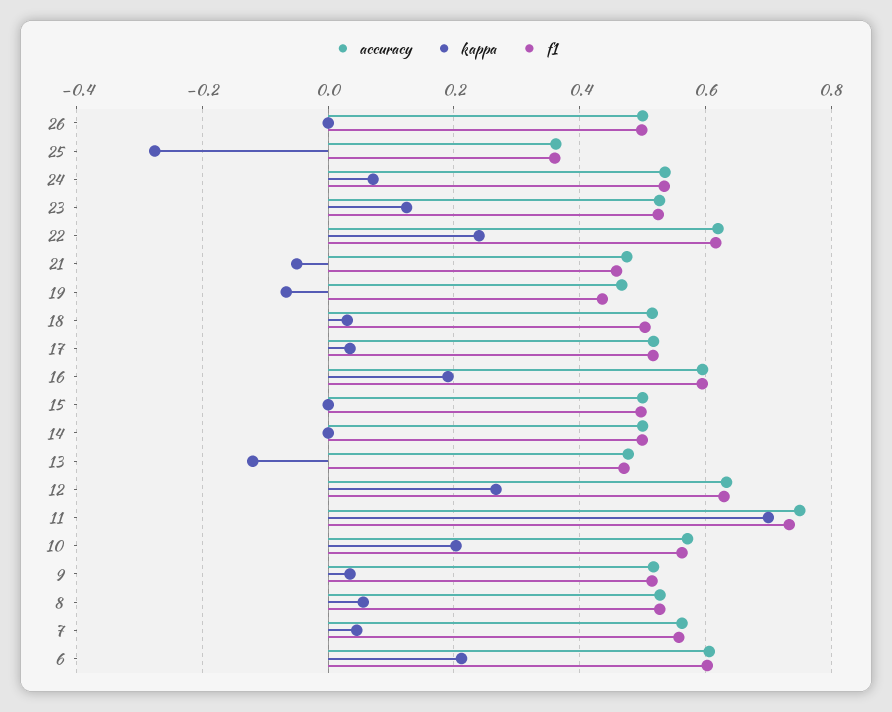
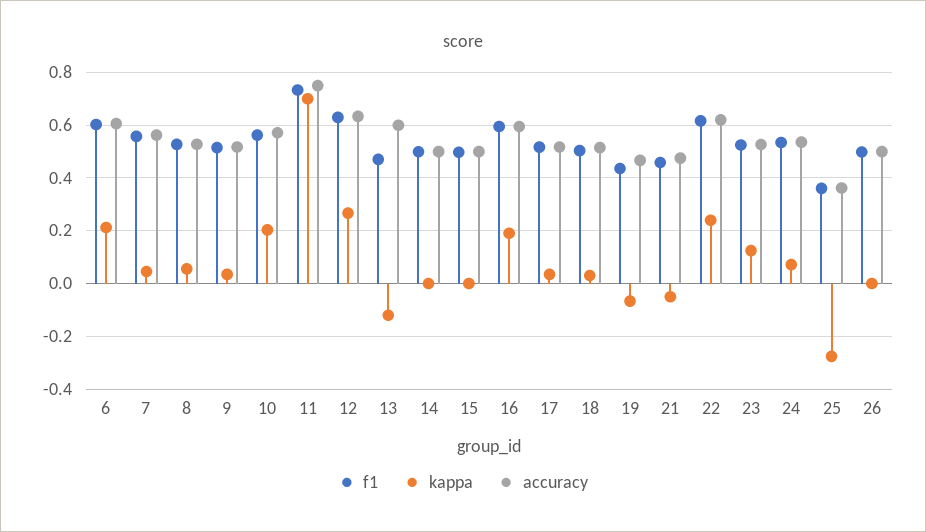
  {
    "accuracy": {
      "26": 0.5,
      "25": 0.36,
      "24": 0.54,
      "23": 0.52,
      "22": 0.62,
      "21": 0.48,
      "19": 0.46,
      "18": 0.52,
      "17": 0.52,
      "16": 0.6,
      "15": 0.5,
      "14": 0.5,
-     "13": 0.48,
+     "13": 0.6,
      "12": 0.64,
      "11": 0.76,
      "10": 0.58,
      "9": 0.52,
      "8": 0.52,
      "7": 0.56,
      "6": 0.6
    },
    "kappa": {
      "26": 0,
      "25": -0.28,
      "24": 0.08,
      "23": 0.12,
      "22": 0.24,
      "21": -0.06,
      "19": -0.06,
      "18": 0.04,
      "17": 0.04,
      "16": 0.2,
      "15": 0,
      "14": 0,
      "13": -0.12,
      "12": 0.26,
      "11": 0.7,
      "10": 0.2,
      "9": 0.04,
      "8": 0.06,
      "7": 0.04,
      "6": 0.22
    },
    "f1": {
      "26": 0.5,
      "25": 0.36,
      "24": 0.54,
      "23": 0.52,
      "22": 0.62,
      "21": 0.46,
      "19": 0.44,
      "18": 0.5,
      "17": 0.52,
      "16": 0.6,
      "15": 0.5,
      "14": 0.5,
      "13": 0.48,
      "12": 0.62,
      "11": 0.74,
      "10": 0.56,
      "9": 0.52,
      "8": 0.52,
      "7": 0.56,
      "6": 0.6
    }
  }

